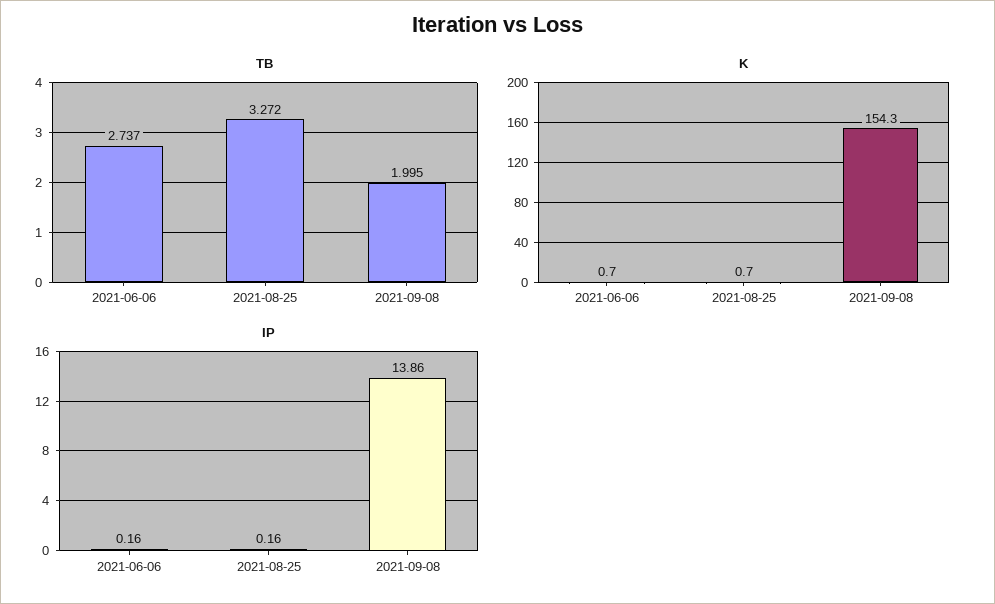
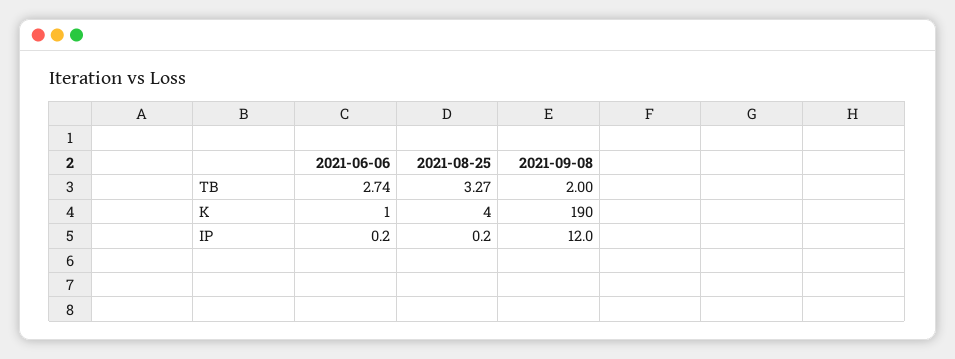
  {
    "TB": {
      "2021-06-06": 2.737,
      "2021-08-25": 3.272,
      "2021-09-08": 1.995
    },
    "K": {
      "2021-06-06": 0.7,
-     "2021-08-25": 0.7,
+     "2021-08-25": 4,
-     "2021-09-08": 154.3
+     "2021-09-08": 190
    },
    "IP": {
      "2021-06-06": 0.16,
      "2021-08-25": 0.16,
-     "2021-09-08": 13.86
+     "2021-09-08": 12
    }
  }

